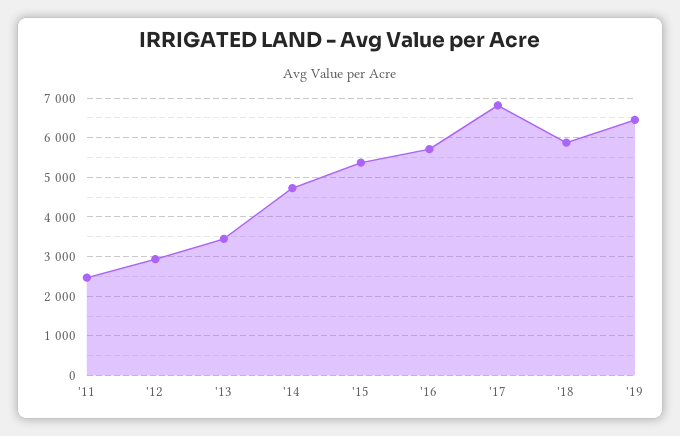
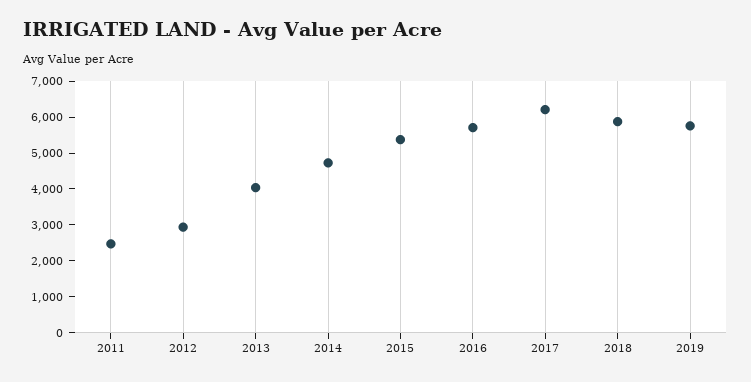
  {
    "'11": 2400,
    "'12": 3000,
-   "'13": 3400,
+   "'13": 4000,
    "'14": 4800,
    "'15": 5400,
    "'16": 5800,
-   "'17": 6800,
+   "'17": 6250,
    "'18": 5800,
-   "'19": 6400
+   "'19": 5750
  }

